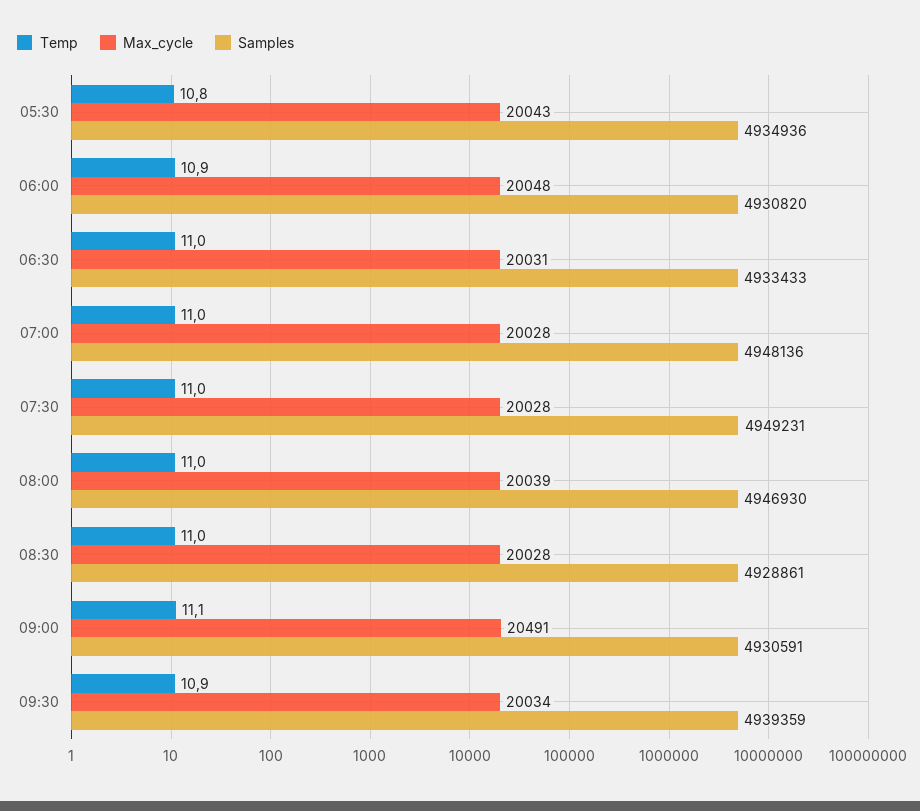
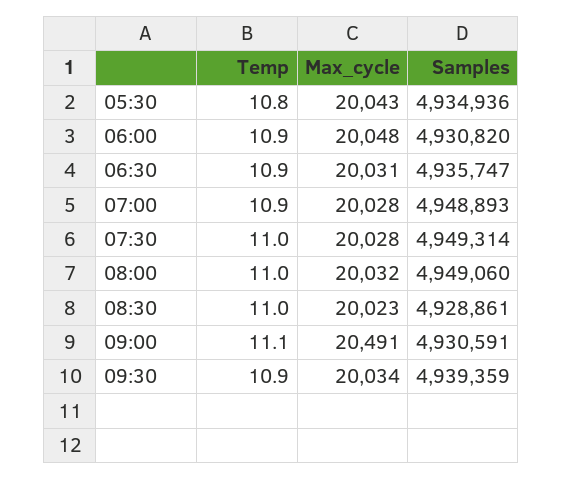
  {
    "Temp": {
      "05:30": 10.8,
      "06:00": 10.9,
-     "06:30": 11,
+     "06:30": 10.9,
-     "07:00": 11,
+     "07:00": 10.9,
      "07:30": 11,
      "08:00": 11,
      "08:30": 11,
      "09:00": 11.1,
      "09:30": 10.9
    },
    "Max_cycle": {
      "05:30": 20043,
      "06:00": 20048,
      "06:30": 20031,
      "07:00": 20028,
      "07:30": 20028,
-     "08:00": 20039,
+     "08:00": 20032,
-     "08:30": 20028,
+     "08:30": 20023,
      "09:00": 20491,
      "09:30": 20034
    },
    "Samples": {
      "05:30": 4934936,
      "06:00": 4930820,
-     "06:30": 4933433,
+     "06:30": 4935747,
-     "07:00": 4948136,
+     "07:00": 4948893,
-     "07:30": 4949231,
+     "07:30": 4949314,
-     "08:00": 4946930,
+     "08:00": 4949060,
      "08:30": 4928861,
      "09:00": 4930591,
      "09:30": 4939359
    }
  }

